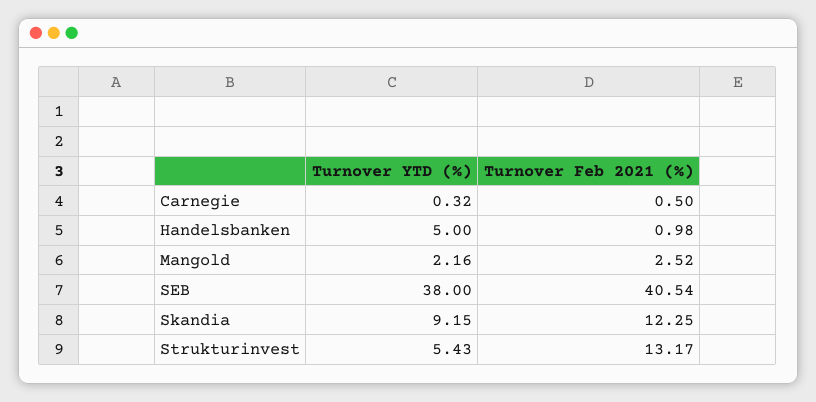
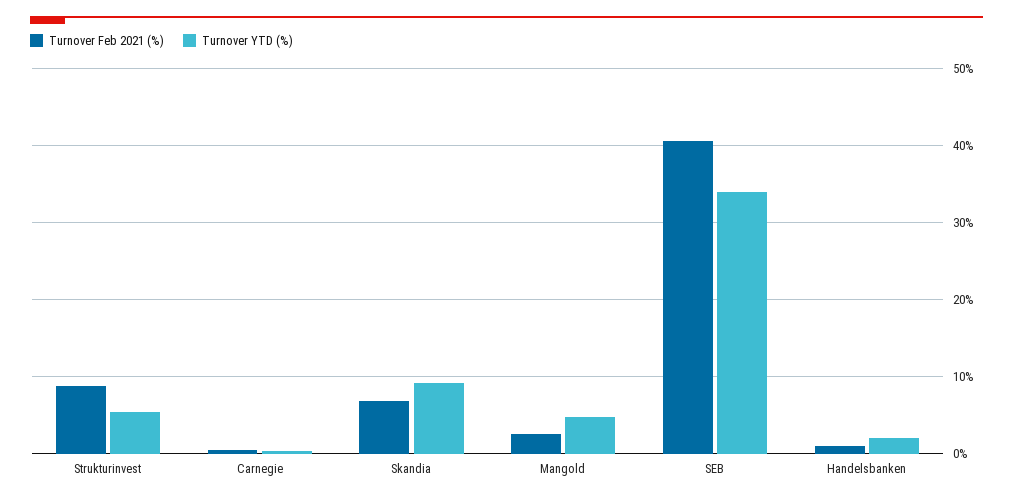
  {
    "Turnover YTD (%)": {
      "Carnegie": 0.32,
-     "Handelsbanken": 5,
+     "Handelsbanken": 2,
-     "Mangold": 2.16,
+     "Mangold": 5,
-     "SEB": 38,
+     "SEB": 34,
      "Skandia": 9.15,
      "Strukturinvest": 5.43
    },
    "Turnover Feb 2021 (%)": {
      "Carnegie": 0.5,
      "Handelsbanken": 0.98,
      "Mangold": 2.52,
      "SEB": 40.54,
-     "Skandia": 12.25,
+     "Skandia": 7,
-     "Strukturinvest": 13.17
+     "Strukturinvest": 9
    }
  }

